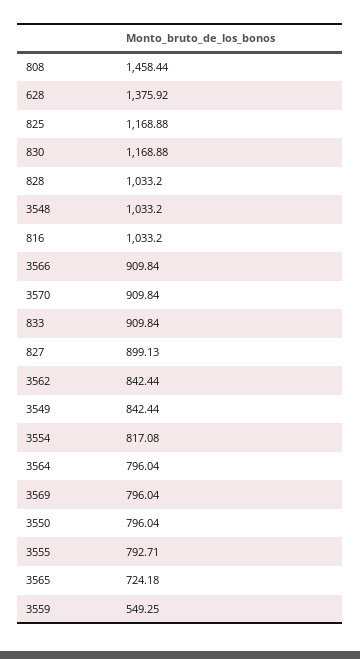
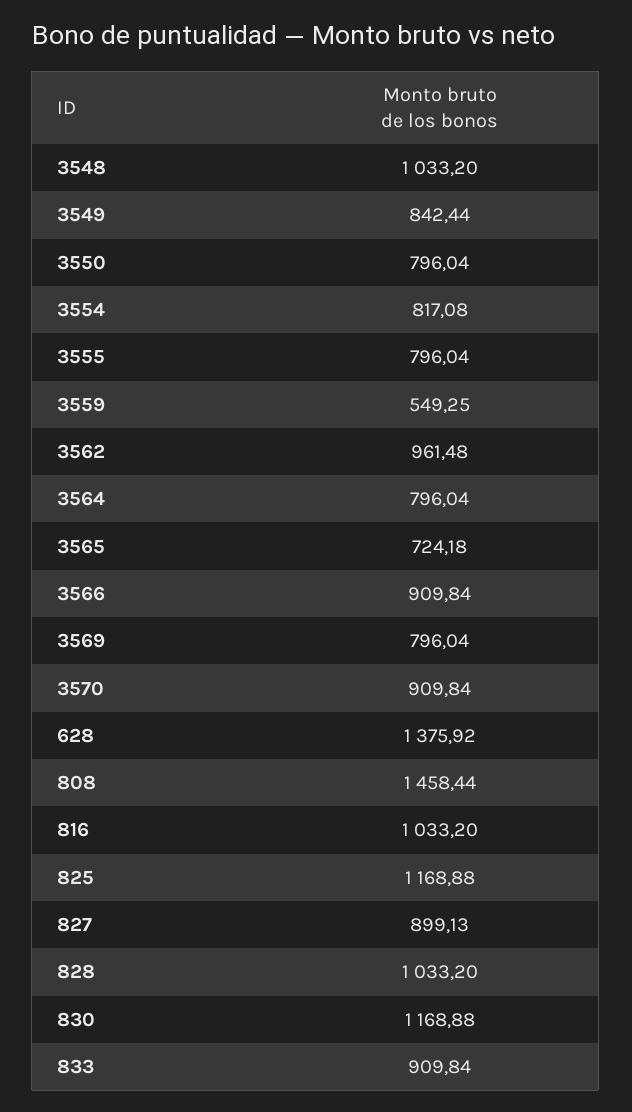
  {
    "808": 1458.44,
    "628": 1375.92,
    "825": 1168.88,
    "830": 1168.88,
    "828": 1033.2,
    "3548": 1033.2,
    "816": 1033.2,
    "3566": 909.84,
    "3570": 909.84,
    "833": 909.84,
    "827": 899.13,
-   "3562": 842.44,
+   "3562": 961.48,
    "3549": 842.44,
    "3554": 817.08,
    "3564": 796.04,
    "3569": 796.04,
    "3550": 796.04,
-   "3555": 792.71,
+   "3555": 796.04,
    "3565": 724.18,
    "3559": 549.25
  }

